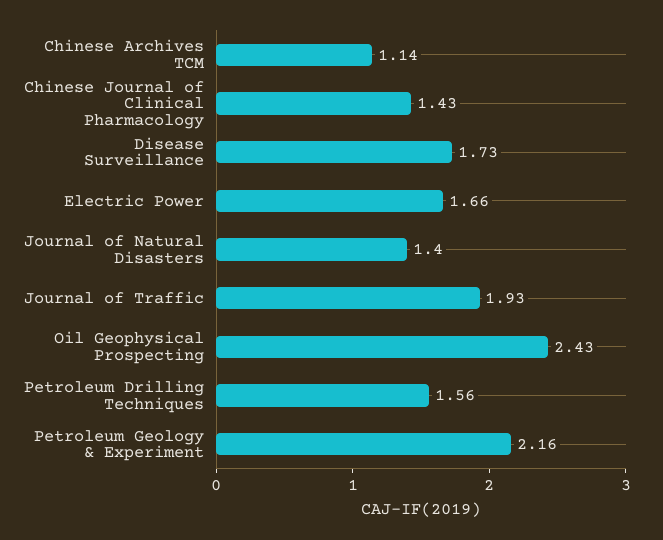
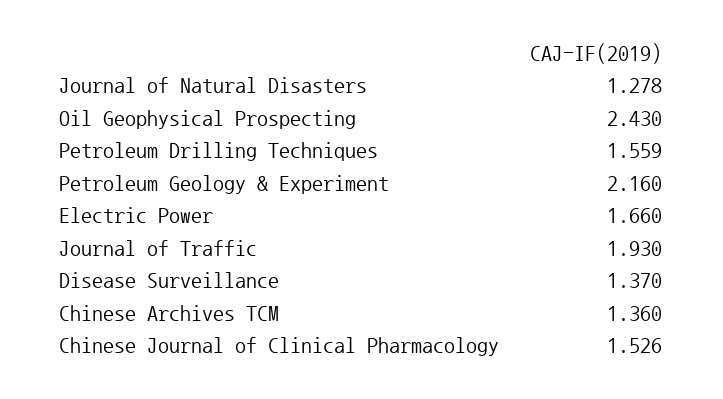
  {
-   "Chinese Archives TCM": 1.14,
+   "Chinese Archives TCM": 1.36,
-   "Chinese Journal of Clinical Pharmacology": 1.43,
+   "Chinese Journal of Clinical Pharmacology": 1.526,
-   "Disease Surveillance": 1.73,
+   "Disease Surveillance": 1.37,
    "Electric Power": 1.66,
-   "Journal of Natural Disasters": 1.4,
+   "Journal of Natural Disasters": 1.278,
    "Journal of Traffic": 1.93,
    "Oil Geophysical Prospecting": 2.43,
    "Petroleum Drilling Techniques": 1.559,
    "Petroleum Geology & Experiment": 2.16
  }

